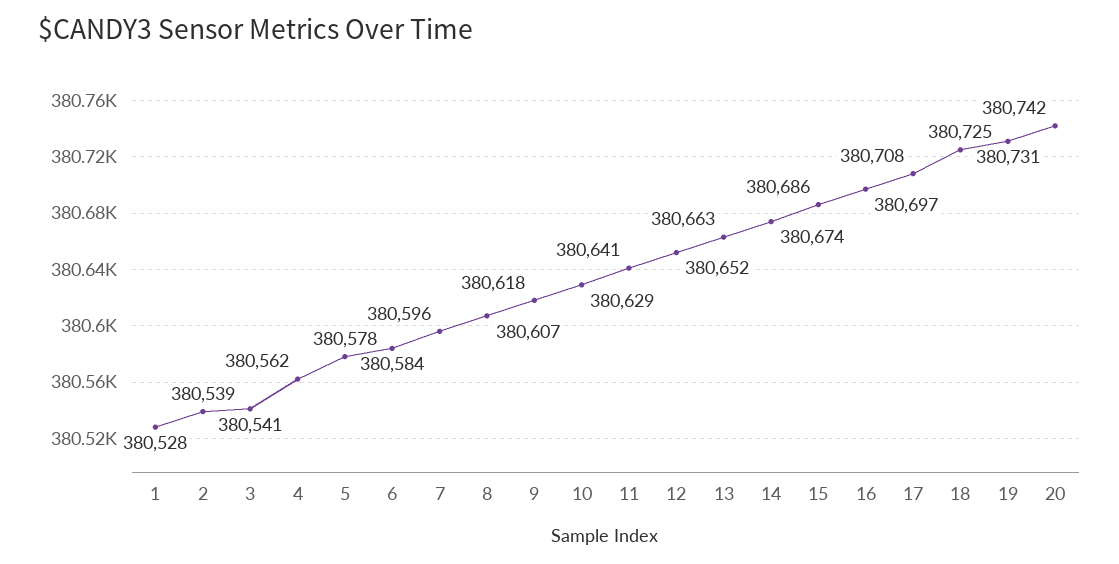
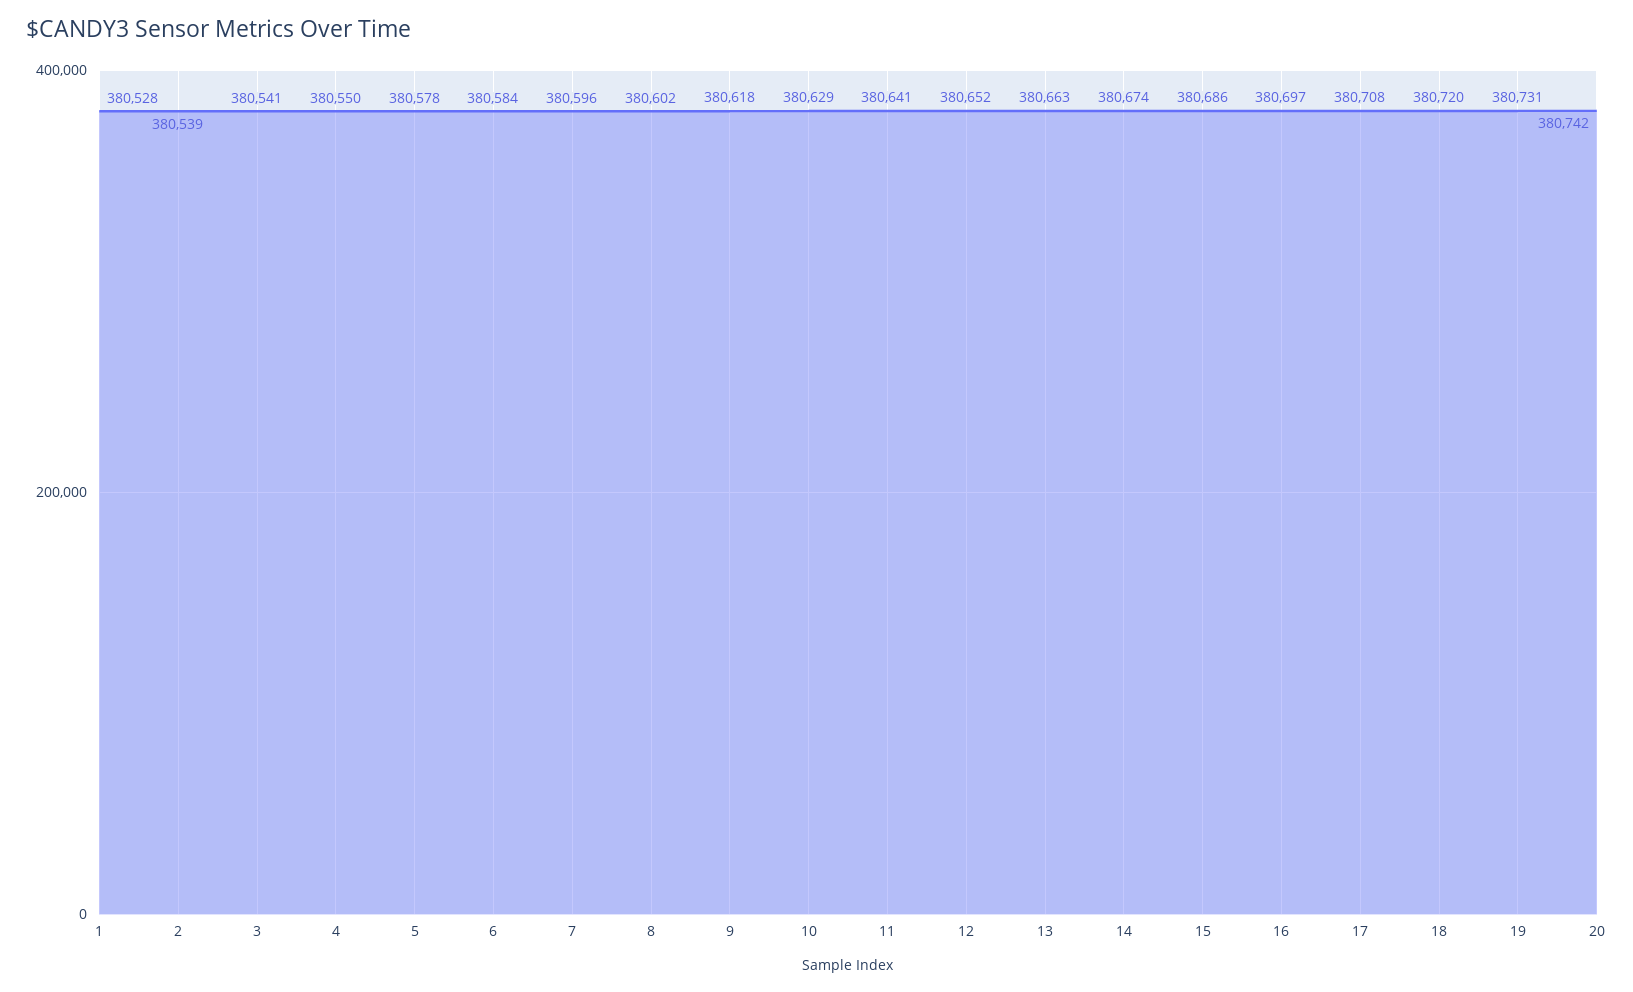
  {
    "1": 380528,
    "2": 380539,
    "3": 380541,
-   "4": 380562,
+   "4": 380550,
    "5": 380578,
    "6": 380584,
    "7": 380596,
-   "8": 380607,
+   "8": 380602,
    "9": 380618,
    "10": 380629,
    "11": 380641,
    "12": 380652,
    "13": 380663,
    "14": 380674,
    "15": 380686,
    "16": 380697,
    "17": 380708,
-   "18": 380725,
+   "18": 380720,
    "19": 380731,
    "20": 380742
  }

